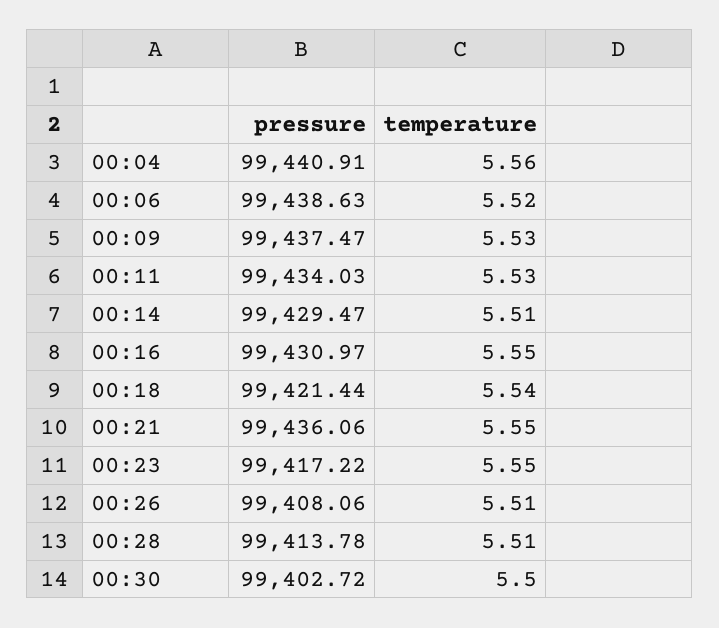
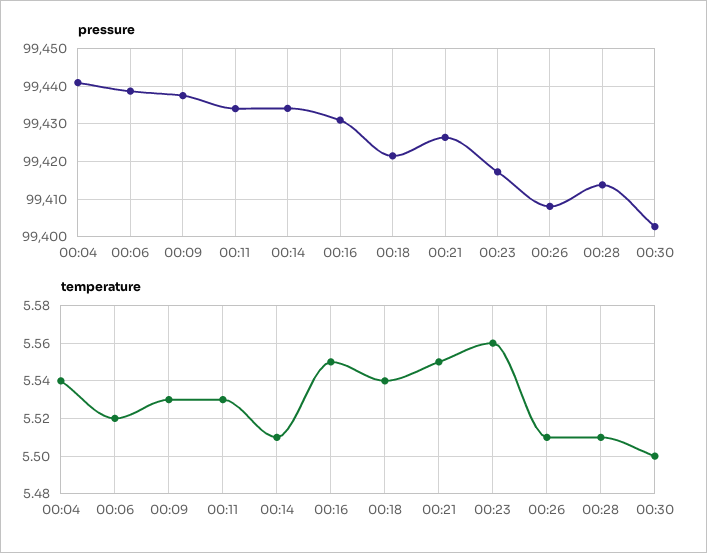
  {
    "pressure": {
      "00:04": 99440.91,
      "00:06": 99438.63,
      "00:09": 99437.47,
      "00:11": 99434.03,
-     "00:14": 99429.47,
+     "00:14": 99434,
      "00:16": 99430.97,
      "00:18": 99421.44,
-     "00:21": 99436.06,
+     "00:21": 99426,
      "00:23": 99417.22,
      "00:26": 99408.06,
      "00:28": 99413.78,
      "00:30": 99402.72
    },
    "temperature": {
-     "00:04": 5.56,
+     "00:04": 5.54,
      "00:06": 5.52,
      "00:09": 5.53,
      "00:11": 5.53,
      "00:14": 5.51,
      "00:16": 5.55,
      "00:18": 5.54,
      "00:21": 5.55,
-     "00:23": 5.55,
+     "00:23": 5.56,
      "00:26": 5.51,
      "00:28": 5.51,
      "00:30": 5.5
    }
  }

